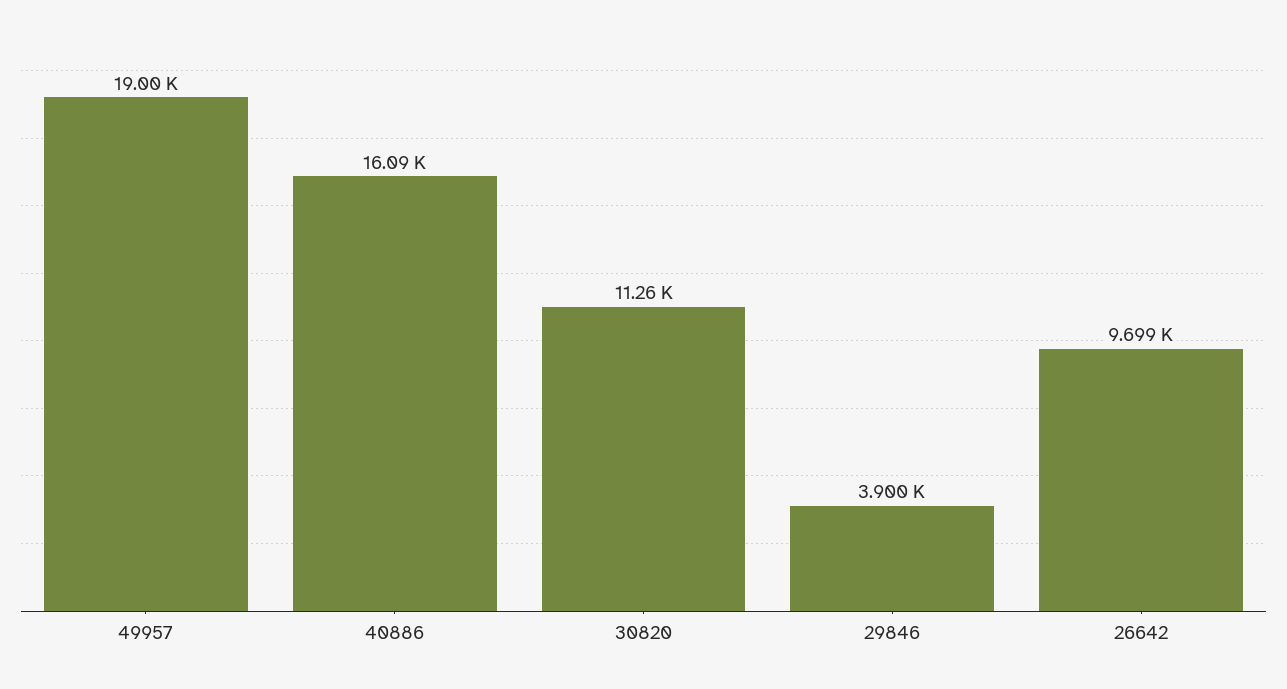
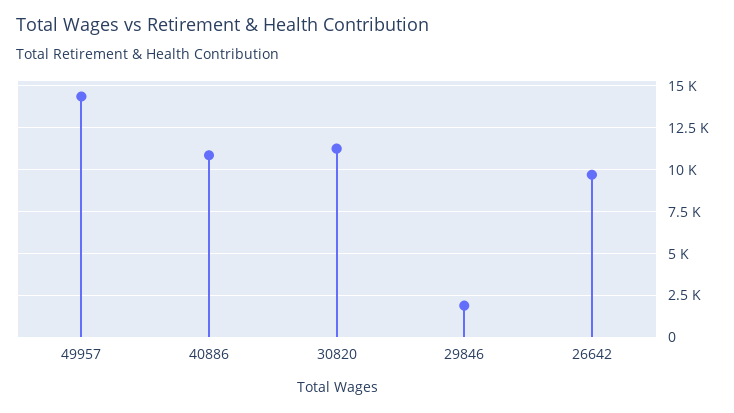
  {
-   "49957": 19000,
+   "49957": 14500,
-   "40886": 16090,
+   "40886": 11000,
    "30820": 11260,
-   "29846": 3900,
+   "29846": 2000,
    "26642": 9699
  }

